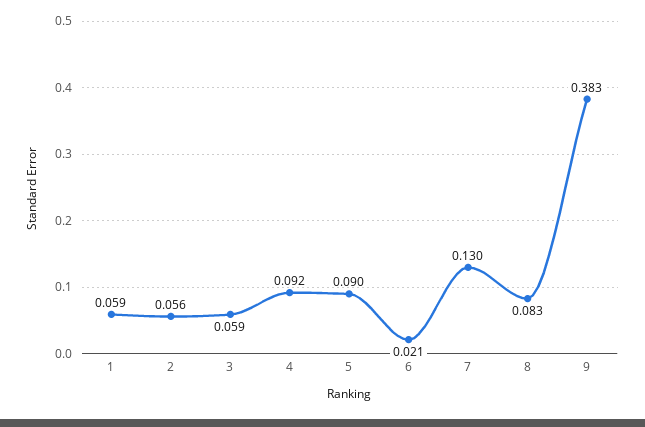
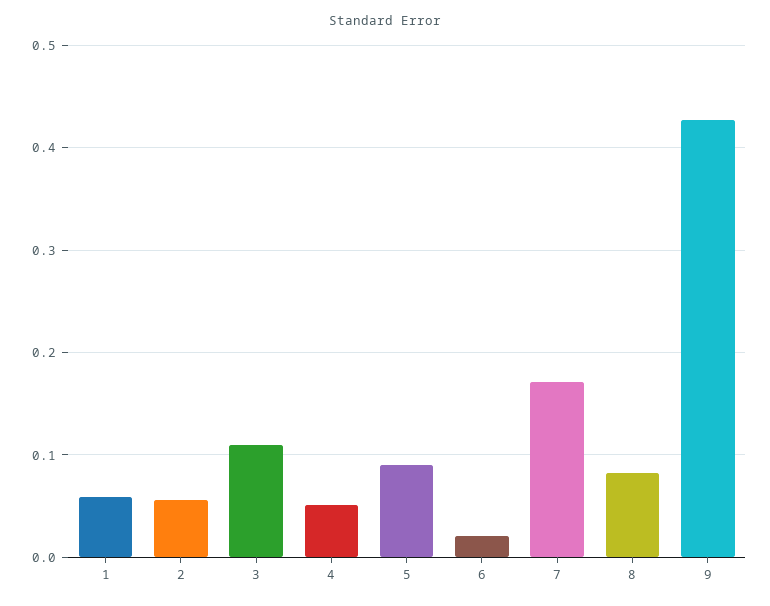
  {
    "1": 0.059,
    "2": 0.056,
-   "3": 0.059,
+   "3": 0.11,
-   "4": 0.092,
+   "4": 0.05,
    "5": 0.09,
    "6": 0.021,
-   "7": 0.13,
+   "7": 0.17,
    "8": 0.083,
-   "9": 0.383
+   "9": 0.43
  }

